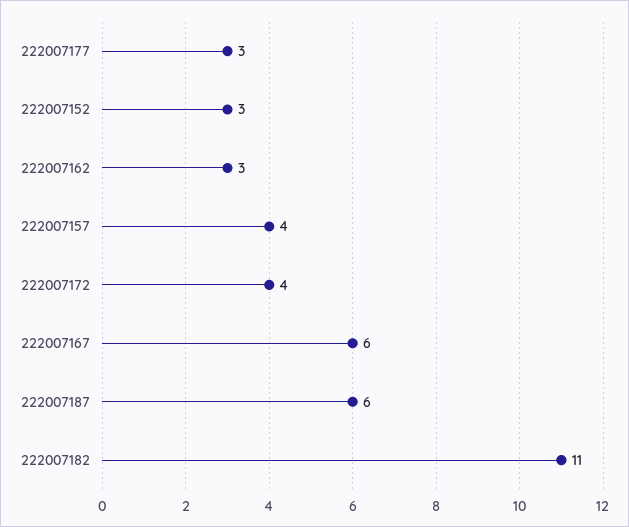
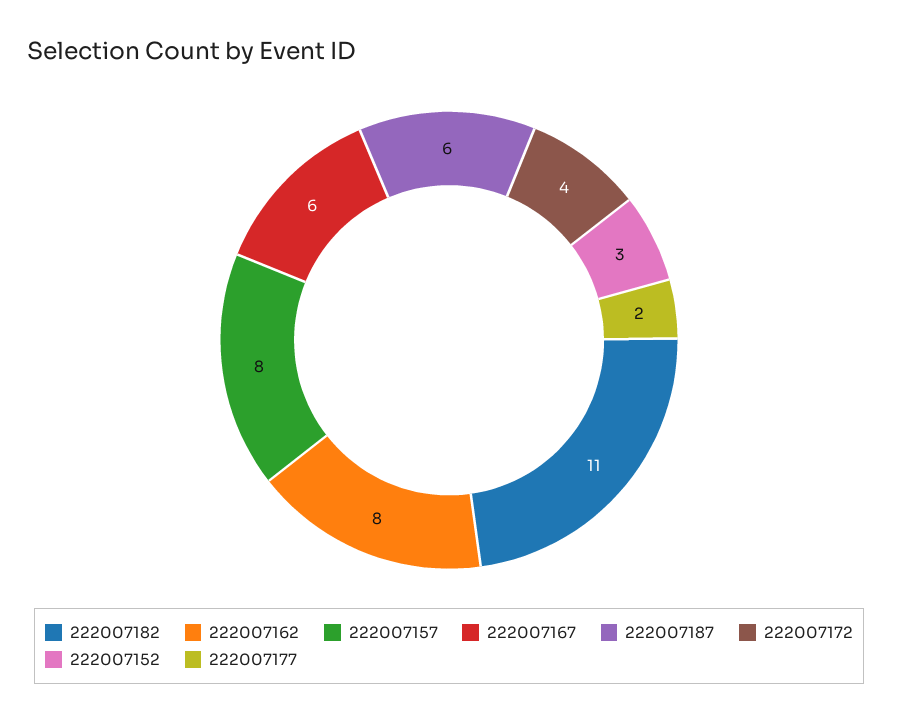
  {
-   "222007177": 3,
+   "222007177": 2,
    "222007152": 3,
-   "222007162": 3,
+   "222007162": 8,
-   "222007157": 4,
+   "222007157": 8,
    "222007172": 4,
    "222007167": 6,
    "222007187": 6,
    "222007182": 11
  }

